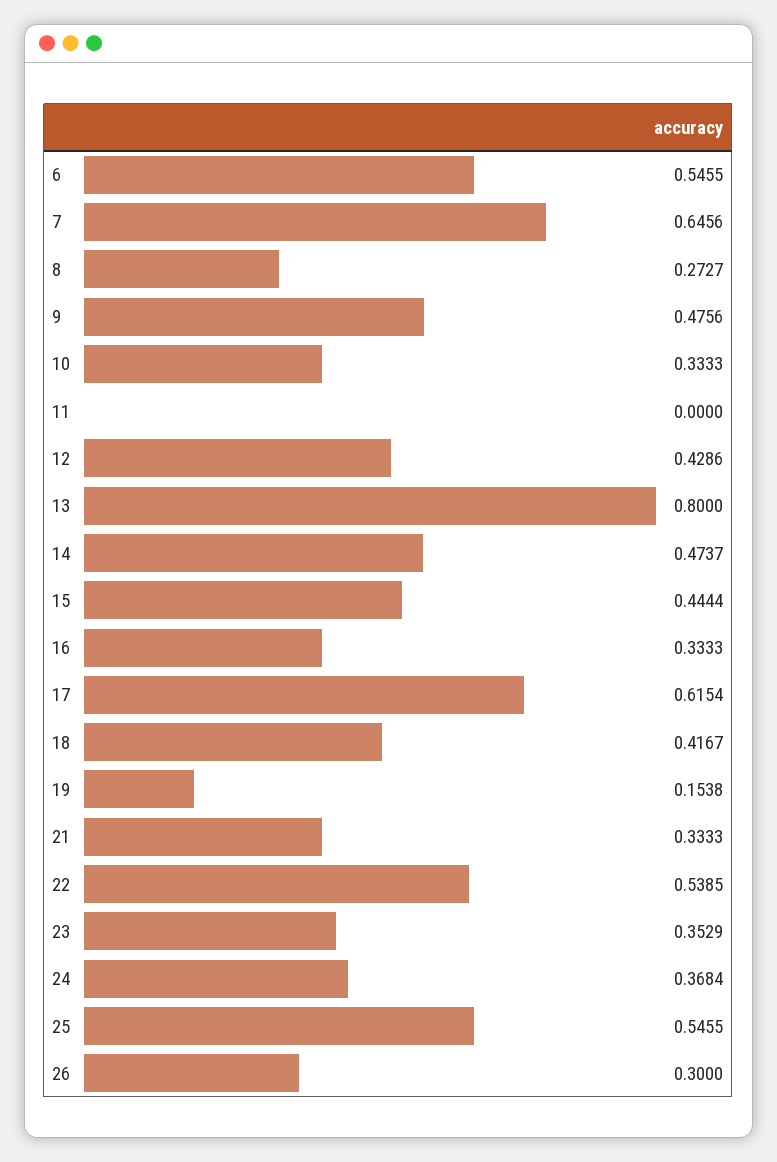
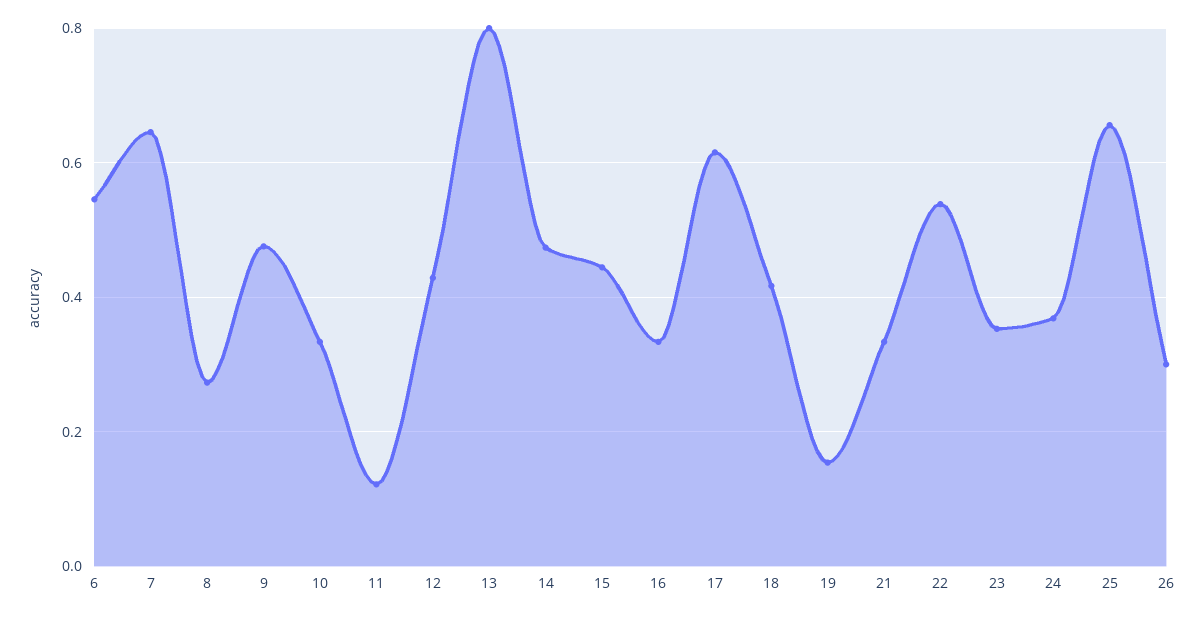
  {
    "6": 0.5455,
    "7": 0.6456,
    "8": 0.2727,
    "9": 0.4756,
    "10": 0.3333,
-   "11": 0,
+   "11": 0.12,
    "12": 0.4286,
    "13": 0.8,
    "14": 0.4737,
    "15": 0.4444,
    "16": 0.3333,
    "17": 0.6154,
    "18": 0.4167,
    "19": 0.1538,
    "21": 0.3333,
    "22": 0.5385,
    "23": 0.3529,
    "24": 0.3684,
-   "25": 0.5455,
+   "25": 0.66,
    "26": 0.3
  }

